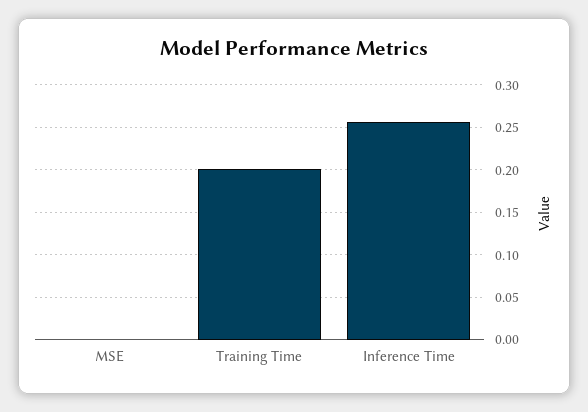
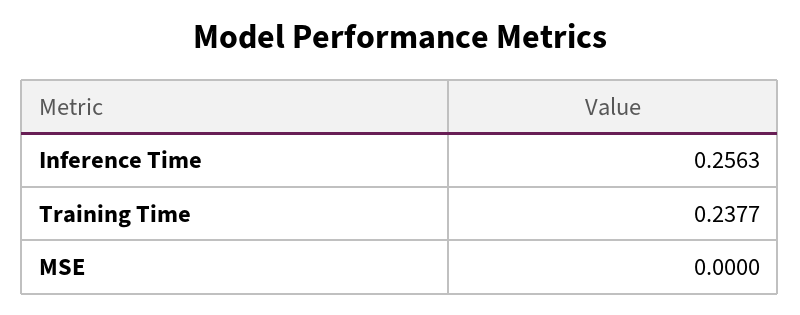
  {
    "MSE": 0,
-   "Training Time": 0.2,
+   "Training Time": 0.2377,
    "Inference Time": 0.2563
  }

